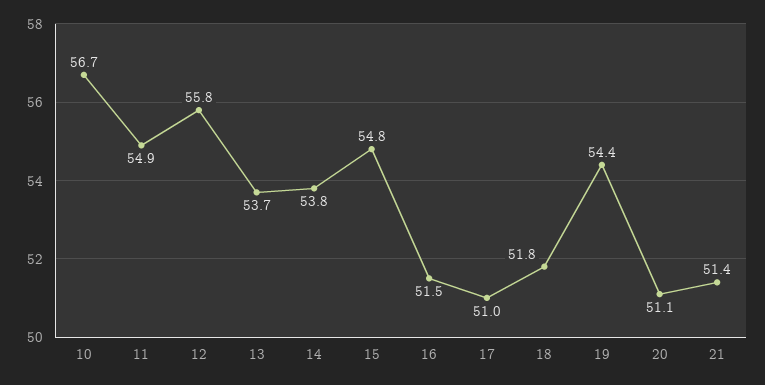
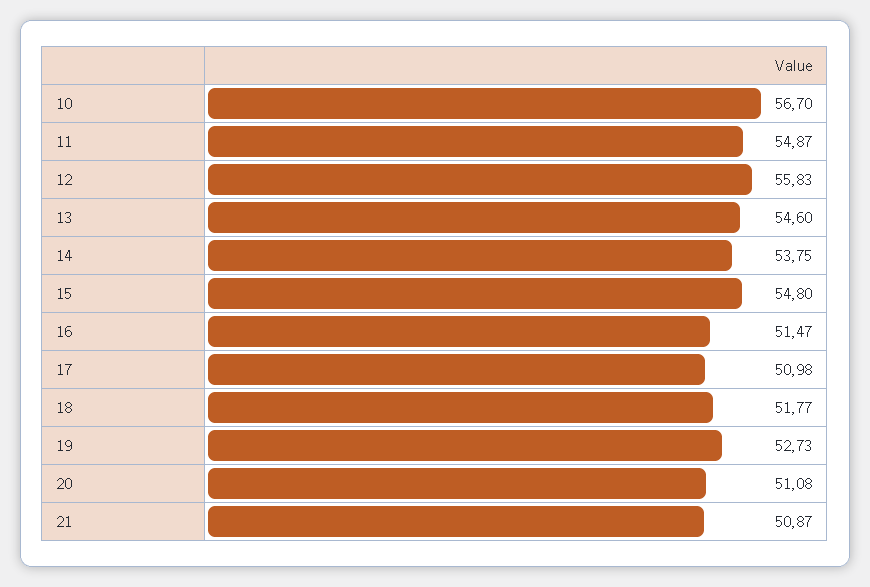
  {
    "10": 56.7,
    "11": 54.87,
    "12": 55.83,
-   "13": 53.7,
+   "13": 54.6,
    "14": 53.75,
    "15": 54.8,
    "16": 51.47,
    "17": 50.98,
    "18": 51.77,
-   "19": 54.4,
+   "19": 52.73,
    "20": 51.08,
-   "21": 51.4
+   "21": 50.87
  }

